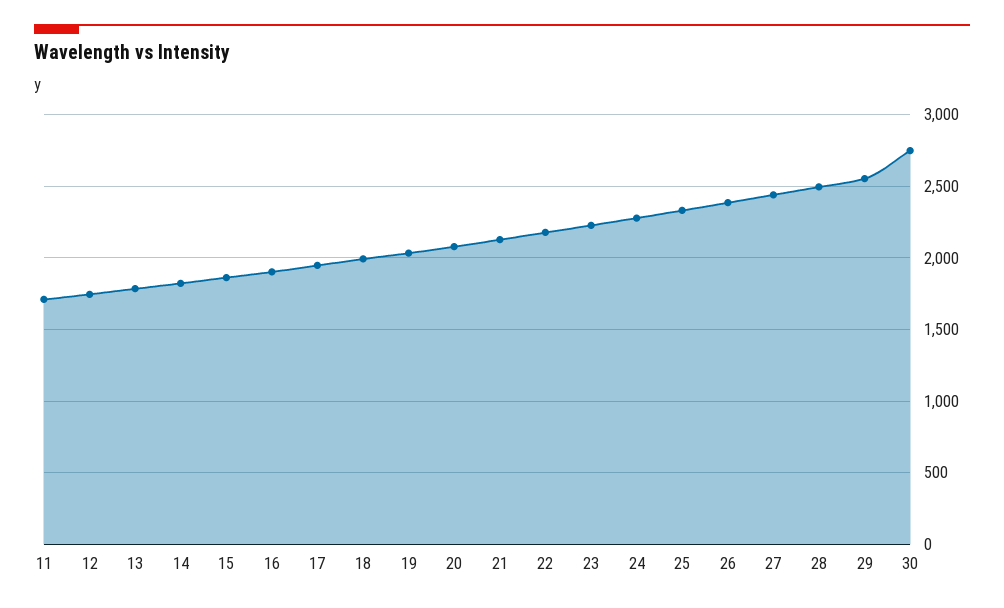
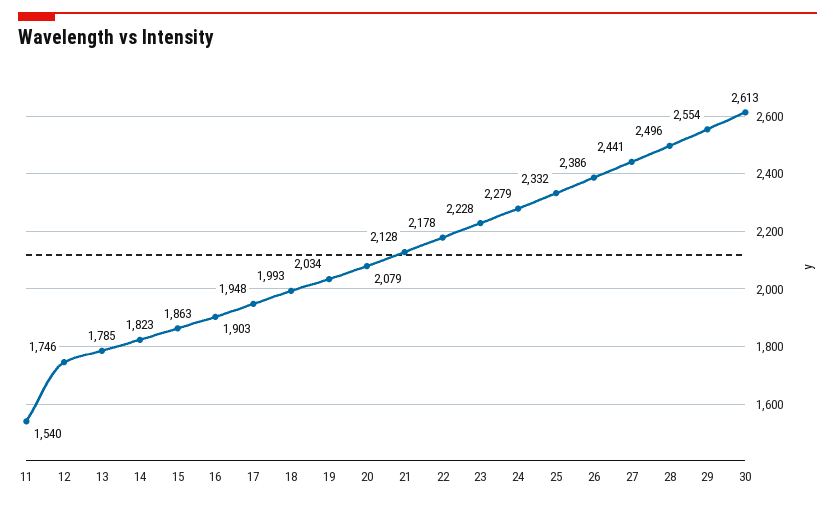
  {
-   "11": 1700,
+   "11": 1540,
    "12": 1746,
    "13": 1785,
    "14": 1823,
    "15": 1863,
    "16": 1903,
    "17": 1948,
    "18": 1993,
    "19": 2034,
    "20": 2079,
    "21": 2128,
    "22": 2178,
    "23": 2228,
    "24": 2279,
    "25": 2332,
    "26": 2386,
    "27": 2441,
    "28": 2496,
    "29": 2554,
-   "30": 2750
+   "30": 2613
  }

